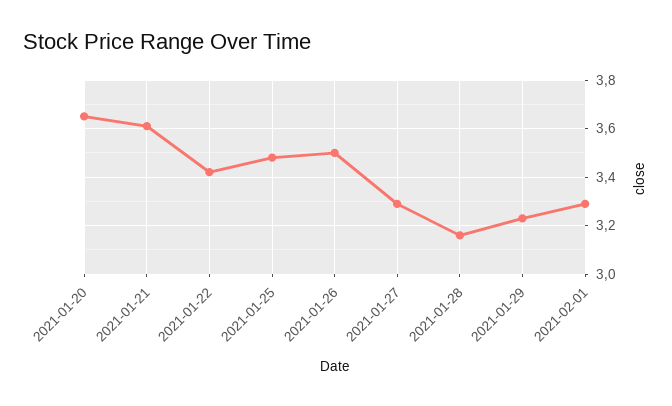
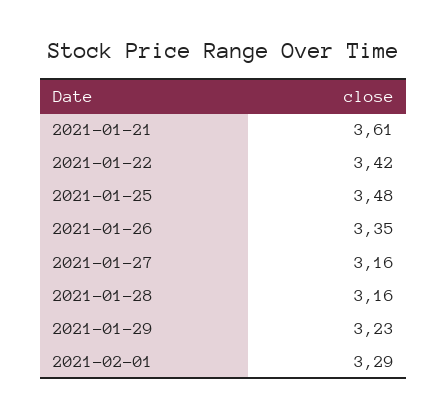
  {
-   "2021-01-20": 3.65,
    "2021-01-21": 3.61,
    "2021-01-22": 3.42,
    "2021-01-25": 3.48,
-   "2021-01-26": 3.5,
+   "2021-01-26": 3.35,
-   "2021-01-27": 3.3,
+   "2021-01-27": 3.16,
    "2021-01-28": 3.16,
    "2021-01-29": 3.23,
    "2021-02-01": 3.29
  }

